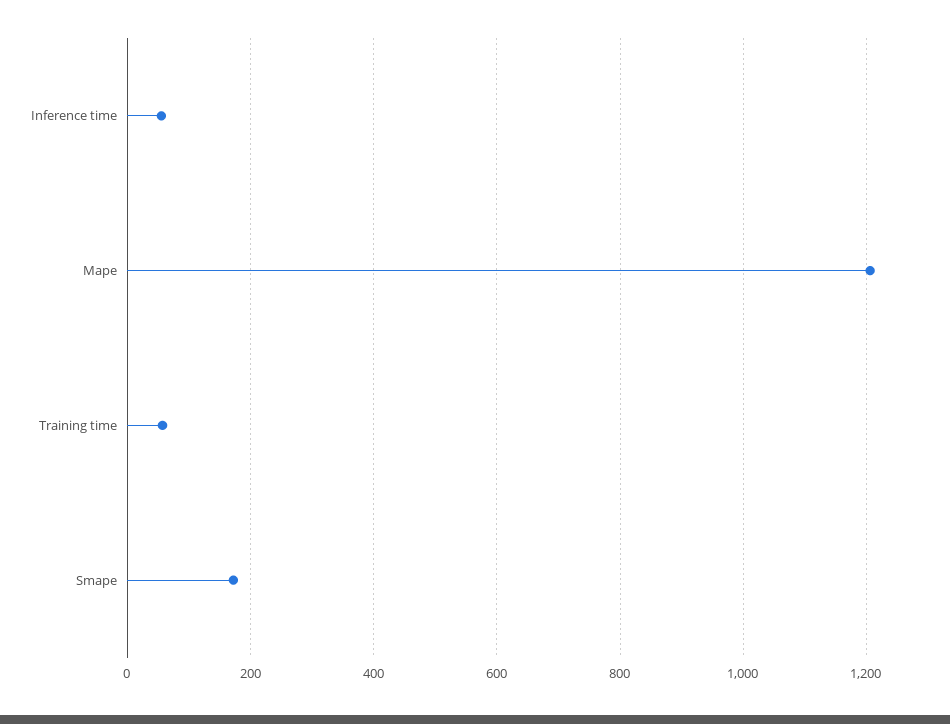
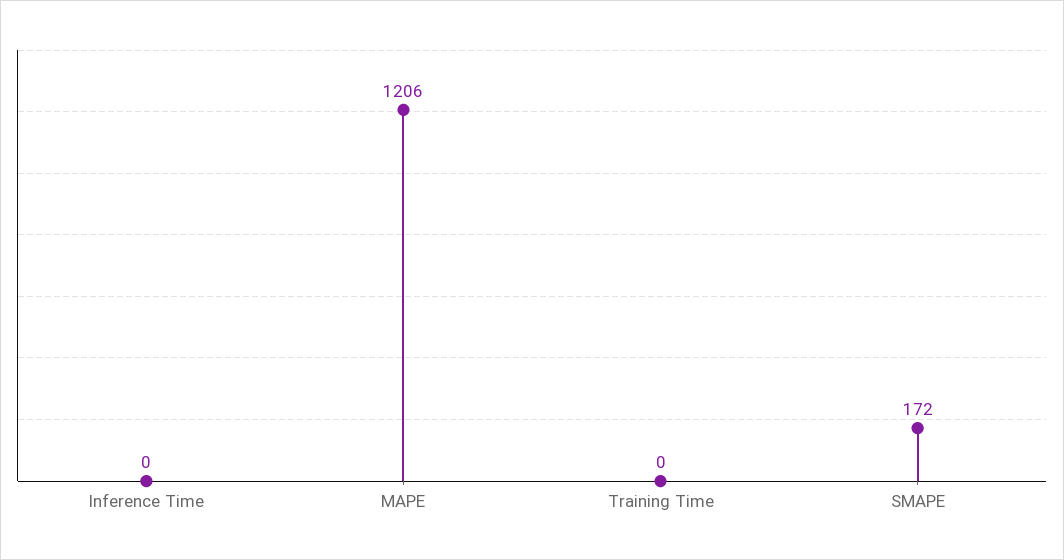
  {
-   "Inference time": 60,
+   "Inference time": 0,
    "Mape": 1206,
-   "Training time": 60,
+   "Training time": 0,
    "Smape": 172
  }

